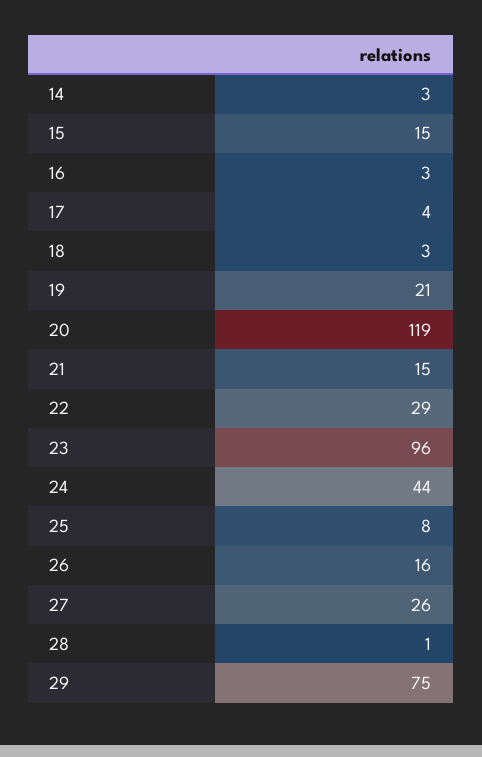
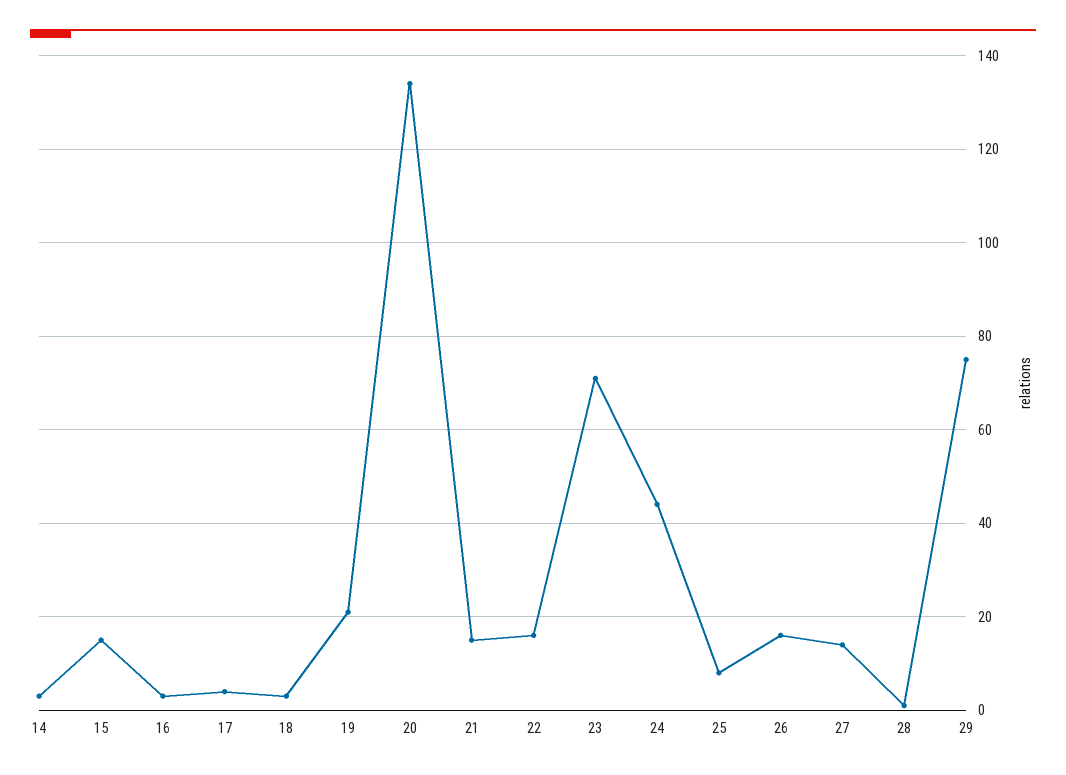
  {
    "14": 3,
    "15": 15,
    "16": 3,
    "17": 4,
    "18": 3,
    "19": 21,
-   "20": 119,
+   "20": 135,
    "21": 15,
-   "22": 29,
+   "22": 15,
-   "23": 96,
+   "23": 70,
    "24": 44,
    "25": 8,
    "26": 16,
-   "27": 26,
+   "27": 15,
    "28": 1,
    "29": 75
  }

